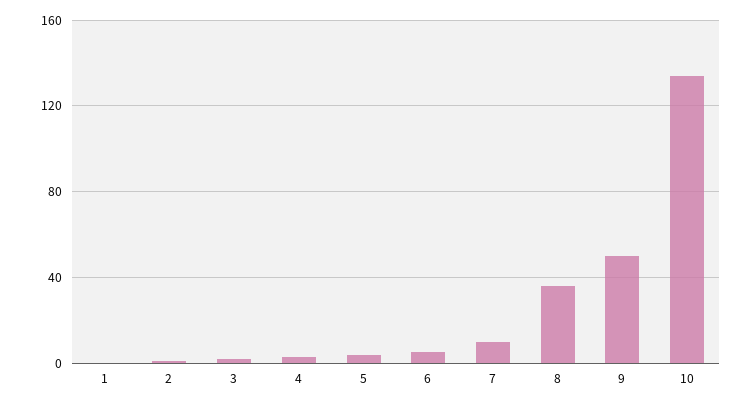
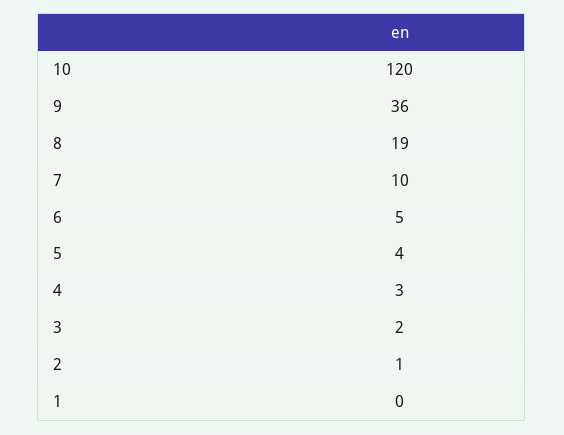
  {
    "1": 0,
    "2": 1,
    "3": 2,
    "4": 3,
    "5": 4,
    "6": 5,
    "7": 10,
-   "8": 35,
+   "8": 19,
-   "9": 50,
+   "9": 36,
-   "10": 135
+   "10": 120
  }

